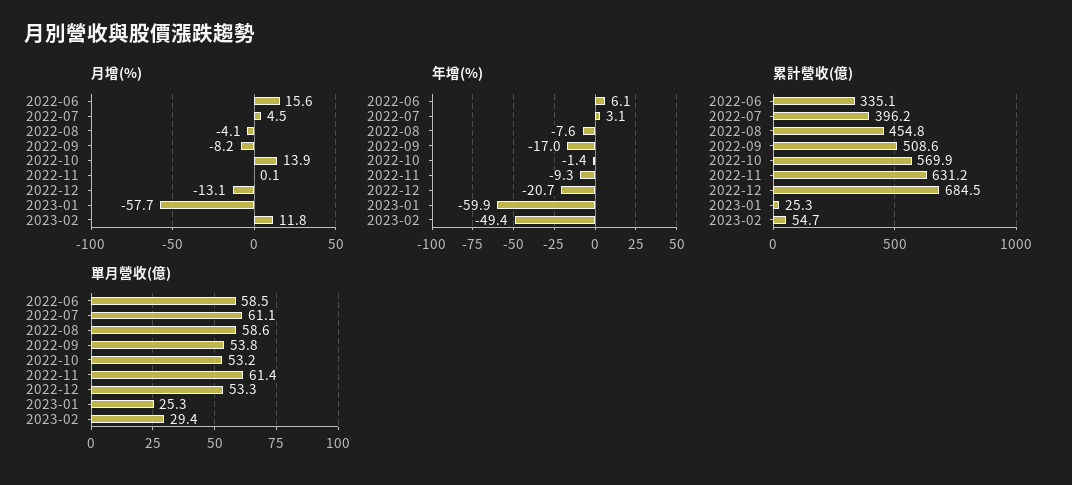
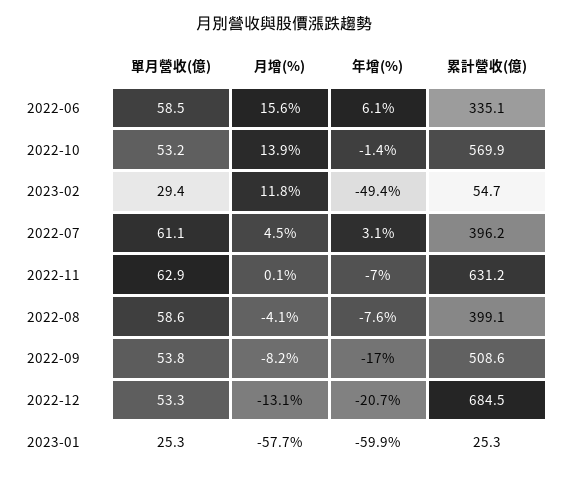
  {
    "月增(%)": {
      "2022-06": 15.6,
      "2022-07": 4.5,
      "2022-08": -4.1,
      "2022-09": -8.2,
      "2022-10": 13.9,
      "2022-11": 0.1,
      "2022-12": -13.1,
      "2023-01": -57.7,
      "2023-02": 11.8
    },
    "年增(%)": {
      "2022-06": 6.1,
      "2022-07": 3.1,
      "2022-08": -7.6,
      "2022-09": -17,
      "2022-10": -1.4,
-     "2022-11": -9.3,
+     "2022-11": -7,
      "2022-12": -20.7,
      "2023-01": -59.9,
      "2023-02": -49.4
    },
    "累計營收(億)": {
      "2022-06": 335.1,
      "2022-07": 396.2,
-     "2022-08": 454.8,
+     "2022-08": 399.1,
      "2022-09": 508.6,
      "2022-10": 569.9,
      "2022-11": 631.2,
      "2022-12": 684.5,
      "2023-01": 25.3,
      "2023-02": 54.7
    },
    "單月營收(億)": {
      "2022-06": 58.5,
      "2022-07": 61.1,
      "2022-08": 58.6,
      "2022-09": 53.8,
      "2022-10": 53.2,
-     "2022-11": 61.4,
+     "2022-11": 62.9,
      "2022-12": 53.3,
      "2023-01": 25.3,
      "2023-02": 29.4
    }
  }

